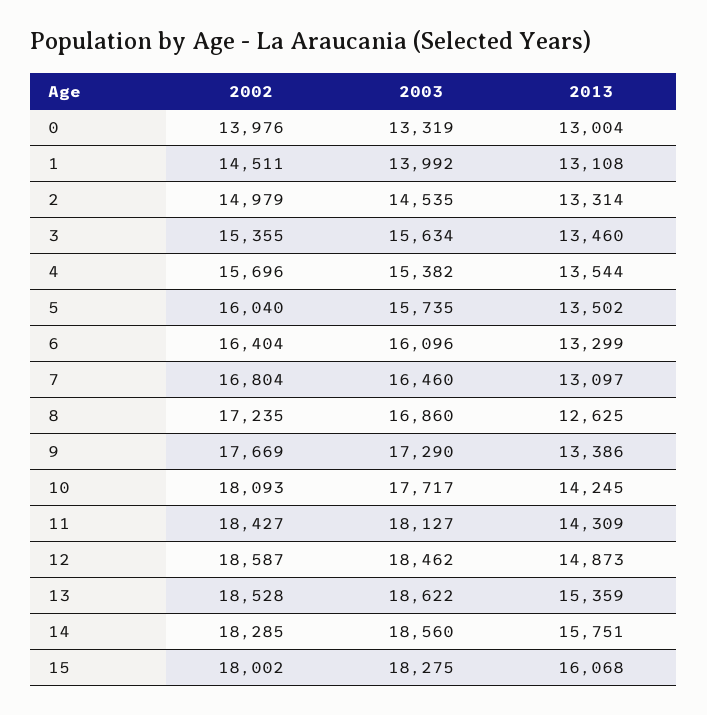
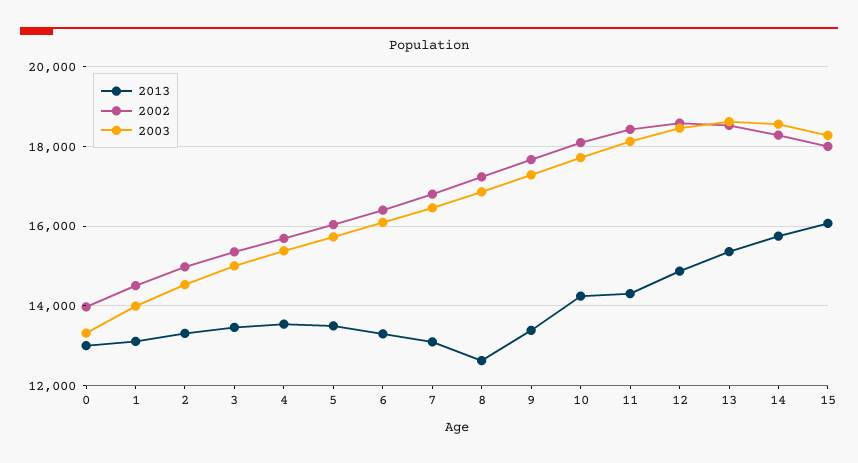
  {
    "2002": {
      "0": 13976,
      "1": 14511,
      "2": 14979,
      "3": 15355,
      "4": 15696,
      "5": 16040,
      "6": 16404,
      "7": 16804,
      "8": 17235,
      "9": 17669,
      "10": 18093,
      "11": 18427,
      "12": 18587,
      "13": 18528,
      "14": 18285,
      "15": 18002
    },
    "2003": {
      "0": 13319,
      "1": 13992,
      "2": 14535,
-     "3": 15634,
+     "3": 15000,
      "4": 15382,
      "5": 15735,
      "6": 16096,
      "7": 16460,
      "8": 16860,
      "9": 17290,
      "10": 17717,
      "11": 18127,
      "12": 18462,
      "13": 18622,
      "14": 18560,
      "15": 18275
    },
    "2013": {
      "0": 13004,
      "1": 13108,
      "2": 13314,
      "3": 13460,
      "4": 13544,
      "5": 13502,
      "6": 13299,
      "7": 13097,
      "8": 12625,
      "9": 13386,
      "10": 14245,
      "11": 14309,
      "12": 14873,
      "13": 15359,
      "14": 15751,
      "15": 16068
    }
  }

